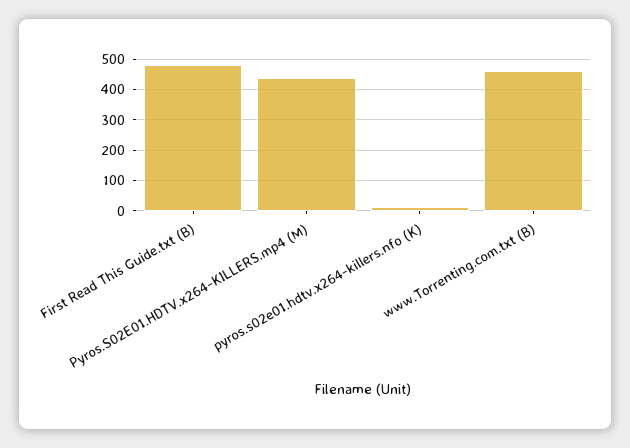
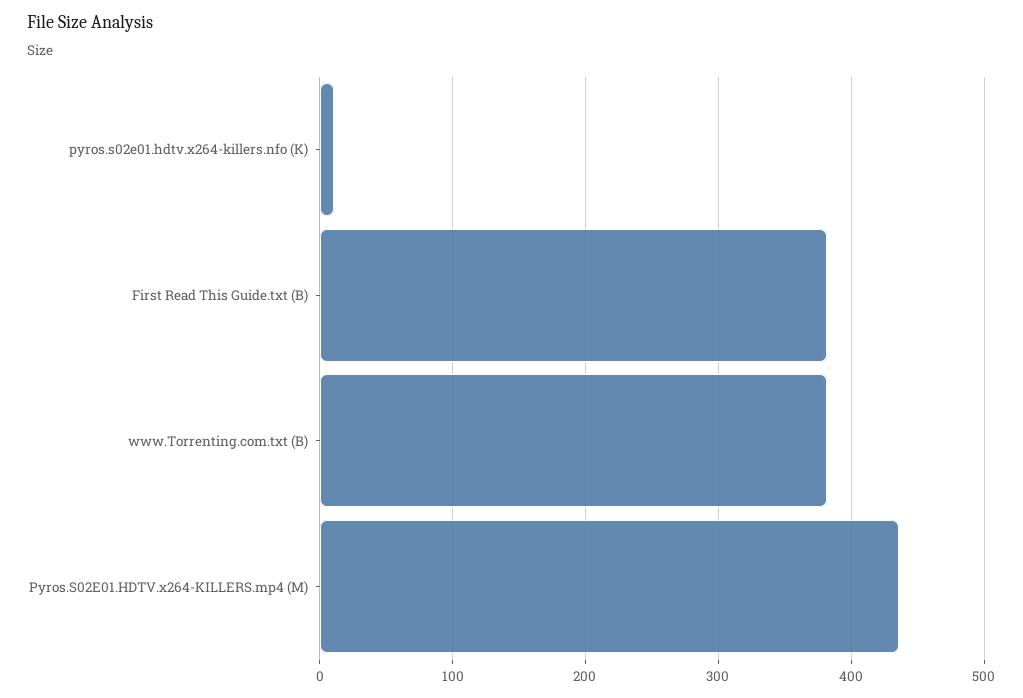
  {
-   "First Read This Guide.txt (B)": 480,
+   "First Read This Guide.txt (B)": 380,
    "Pyros.S02E01.HDTV.x264-KILLERS.mp4 (M)": 440,
    "pyros.s02e01.hdtv.x264-killers.nfo (K)": 10,
-   "www.Torrenting.com.txt (B)": 460
+   "www.Torrenting.com.txt (B)": 380
  }

